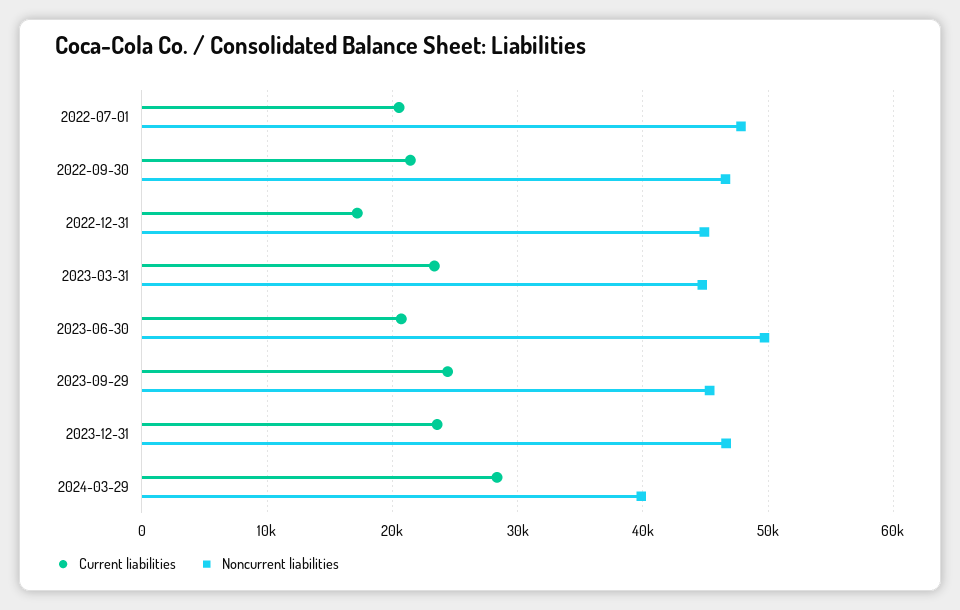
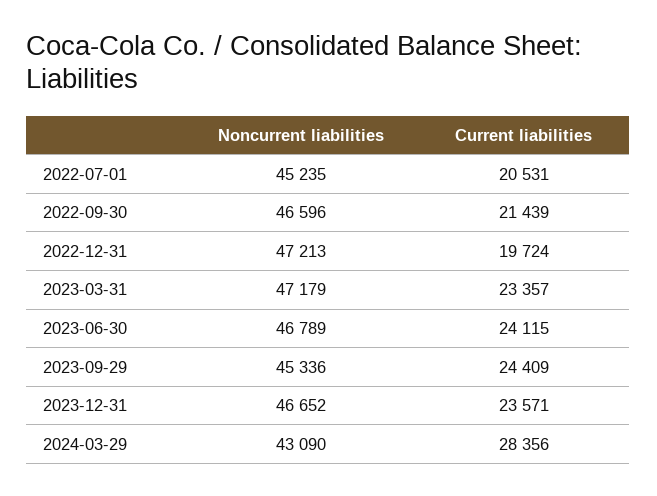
  {
    "Current liabilities": {
      "2022-07-01": 20531,
      "2022-09-30": 21439,
-     "2022-12-31": 17000,
+     "2022-12-31": 19724,
      "2023-03-31": 23357,
-     "2023-06-30": 21000,
+     "2023-06-30": 24115,
      "2023-09-29": 24409,
      "2023-12-31": 23571,
      "2024-03-29": 28356
    },
    "Noncurrent liabilities": {
-     "2022-07-01": 48000,
+     "2022-07-01": 45235,
      "2022-09-30": 46596,
-     "2022-12-31": 45000,
+     "2022-12-31": 47213,
-     "2023-03-31": 45000,
+     "2023-03-31": 47179,
-     "2023-06-30": 50000,
+     "2023-06-30": 46789,
      "2023-09-29": 45336,
      "2023-12-31": 46652,
-     "2024-03-29": 40000
+     "2024-03-29": 43090
    }
  }

